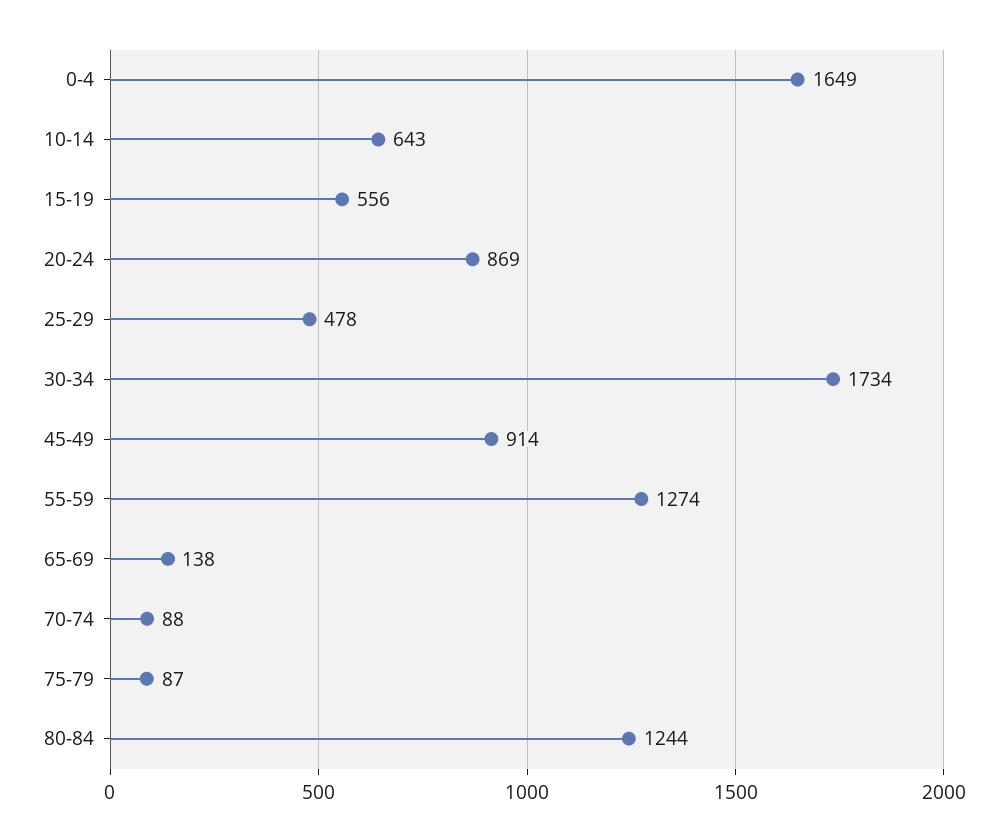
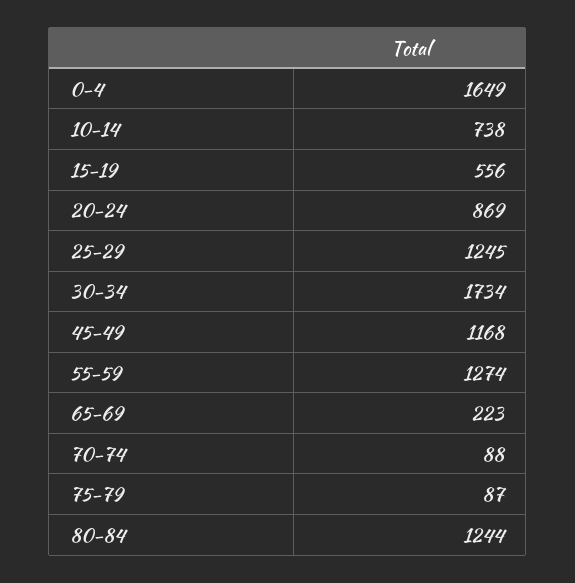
  {
    "0-4": 1649,
-   "10-14": 643,
+   "10-14": 738,
    "15-19": 556,
    "20-24": 869,
-   "25-29": 478,
+   "25-29": 1245,
    "30-34": 1734,
-   "45-49": 914,
+   "45-49": 1168,
    "55-59": 1274,
-   "65-69": 138,
+   "65-69": 223,
    "70-74": 88,
    "75-79": 87,
    "80-84": 1244
  }

